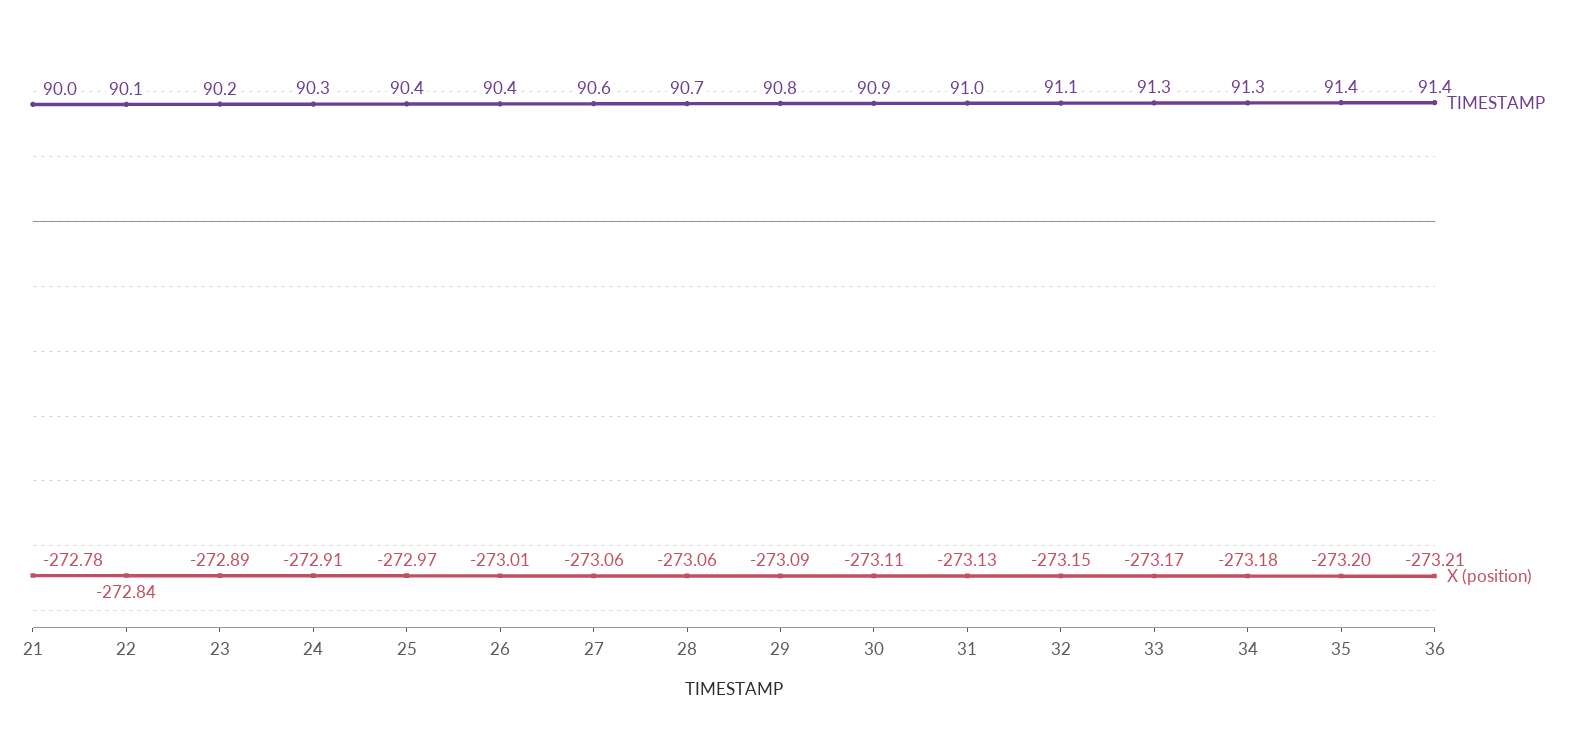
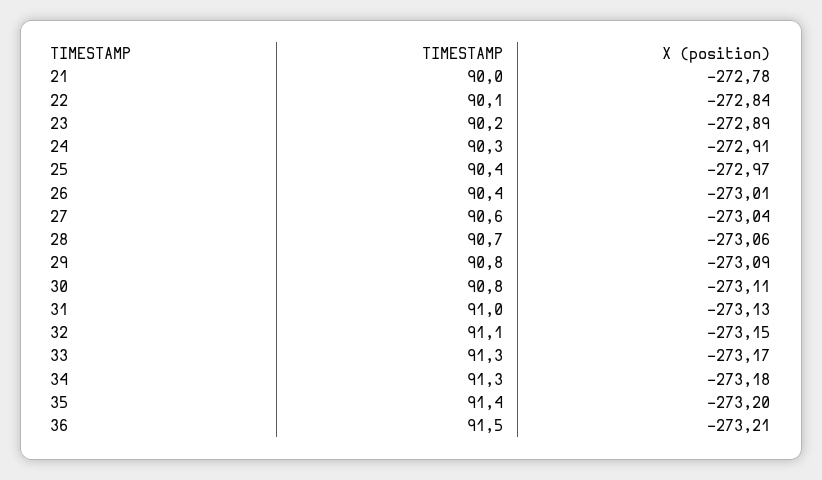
  {
    "TIMESTAMP": {
      "21": 90,
      "22": 90.1,
      "23": 90.2,
      "24": 90.3,
      "25": 90.4,
      "26": 90.4,
      "27": 90.6,
      "28": 90.7,
      "29": 90.8,
-     "30": 90.9,
+     "30": 90.8,
      "31": 91,
      "32": 91.1,
      "33": 91.3,
      "34": 91.3,
      "35": 91.4,
-     "36": 91.4
+     "36": 91.5
    },
    "X (position)": {
      "21": -272.78,
      "22": -272.84,
      "23": -272.89,
      "24": -272.91,
      "25": -272.97,
      "26": -273.01,
-     "27": -273.06,
+     "27": -273.04,
      "28": -273.06,
      "29": -273.09,
      "30": -273.11,
      "31": -273.13,
      "32": -273.15,
      "33": -273.17,
      "34": -273.18,
      "35": -273.2,
      "36": -273.21
    }
  }

